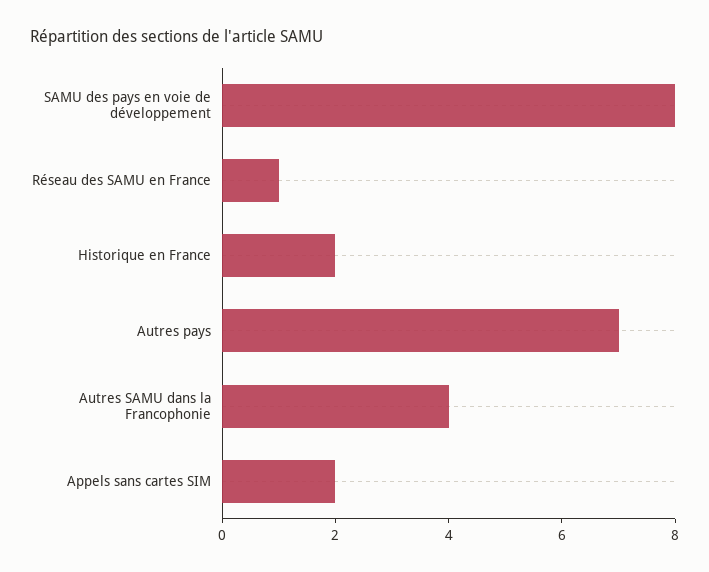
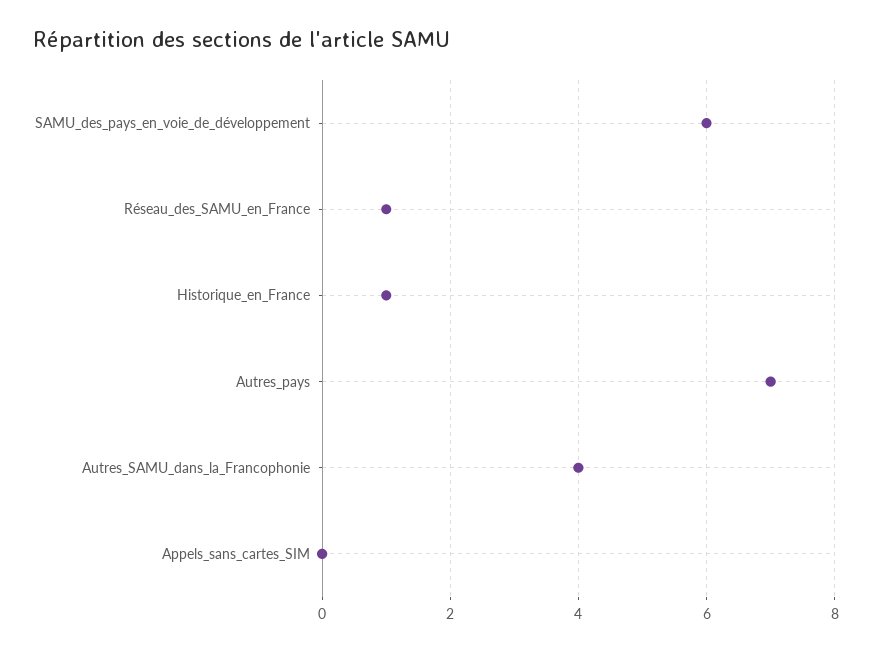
  {
-   "SAMU des pays en voie de développement": 8,
+   "SAMU des pays en voie de développement": 6,
    "Réseau des SAMU en France": 1,
-   "Historique en France": 2,
+   "Historique en France": 1,
    "Autres pays": 7,
    "Autres SAMU dans la Francophonie": 4,
-   "Appels sans cartes SIM": 2
+   "Appels sans cartes SIM": 0
  }

